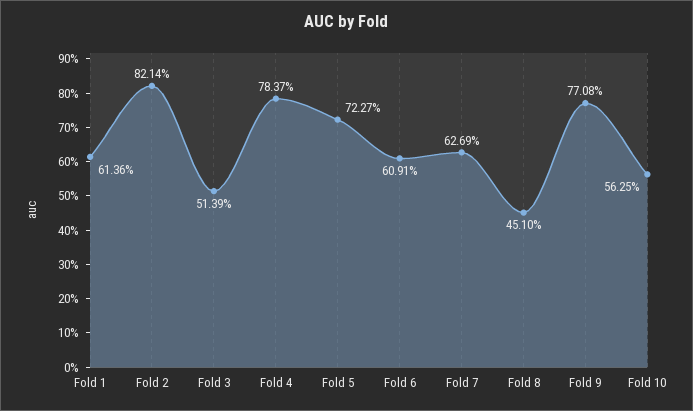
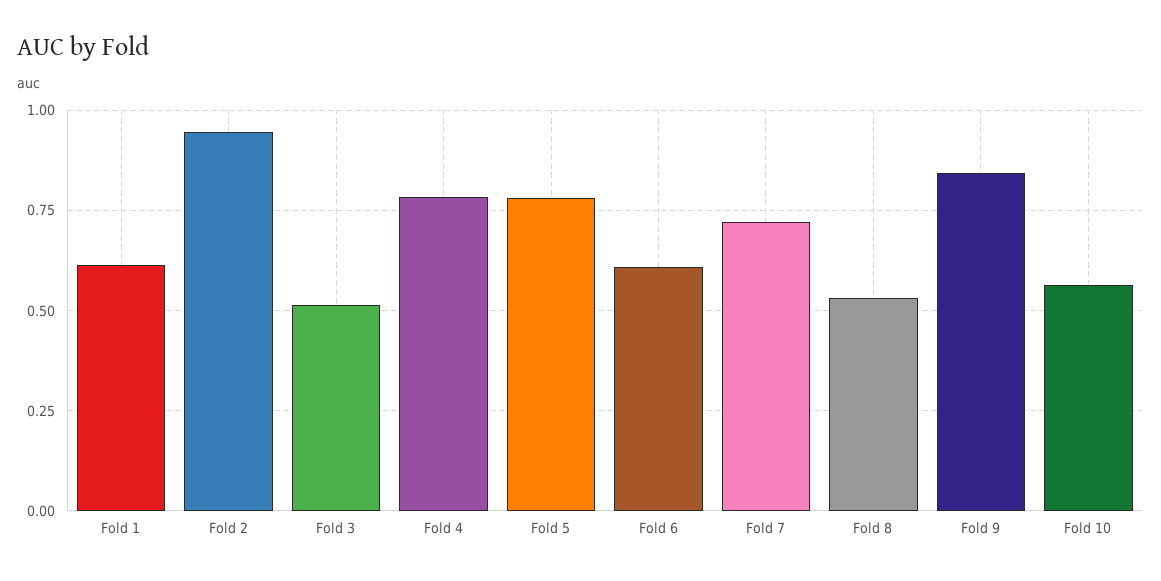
  {
    "Fold 1": 0.6136,
-   "Fold 2": 0.8214,
+   "Fold 2": 0.95,
    "Fold 3": 0.5139,
    "Fold 4": 0.7837,
-   "Fold 5": 0.7227,
+   "Fold 5": 0.775,
    "Fold 6": 0.6091,
-   "Fold 7": 0.6269,
+   "Fold 7": 0.725,
-   "Fold 8": 0.451,
+   "Fold 8": 0.525,
-   "Fold 9": 0.7708,
+   "Fold 9": 0.85,
    "Fold 10": 0.5625
  }

